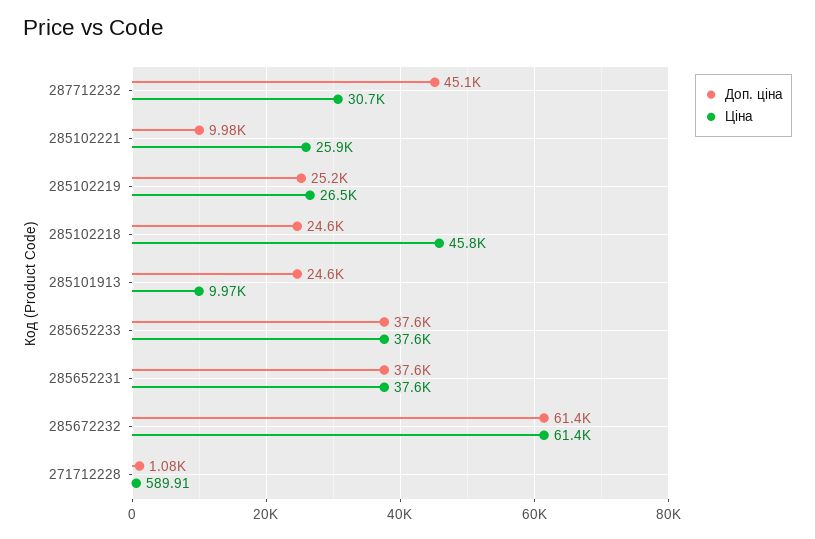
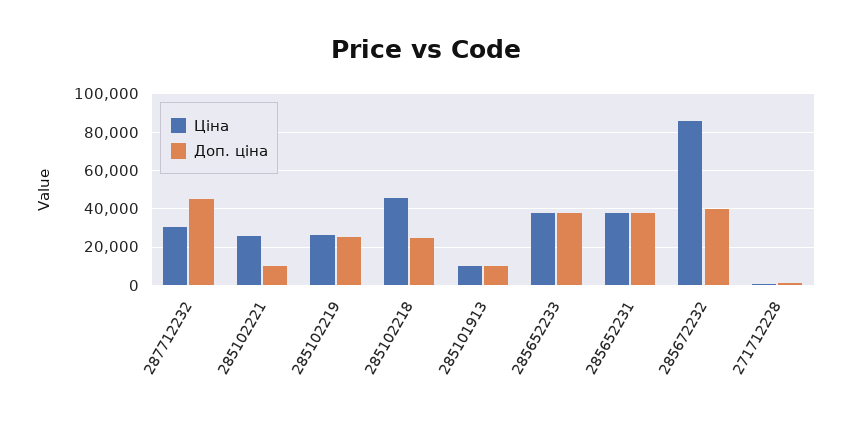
  {
    "Доп. ціна": {
      "287712232": 45100,
      "285102221": 9980,
      "285102219": 25200,
      "285102218": 24600,
-     "285101913": 24600,
+     "285101913": 10000,
      "285652233": 37600,
      "285652231": 37600,
-     "285672232": 61400,
+     "285672232": 40000,
      "271712228": 1080
    },
    "Ціна": {
      "287712232": 30700,
      "285102221": 25900,
      "285102219": 26500,
      "285102218": 45800,
      "285101913": 9970,
      "285652233": 37600,
      "285652231": 37600,
-     "285672232": 61400,
+     "285672232": 85000,
      "271712228": 589.91
    }
  }

